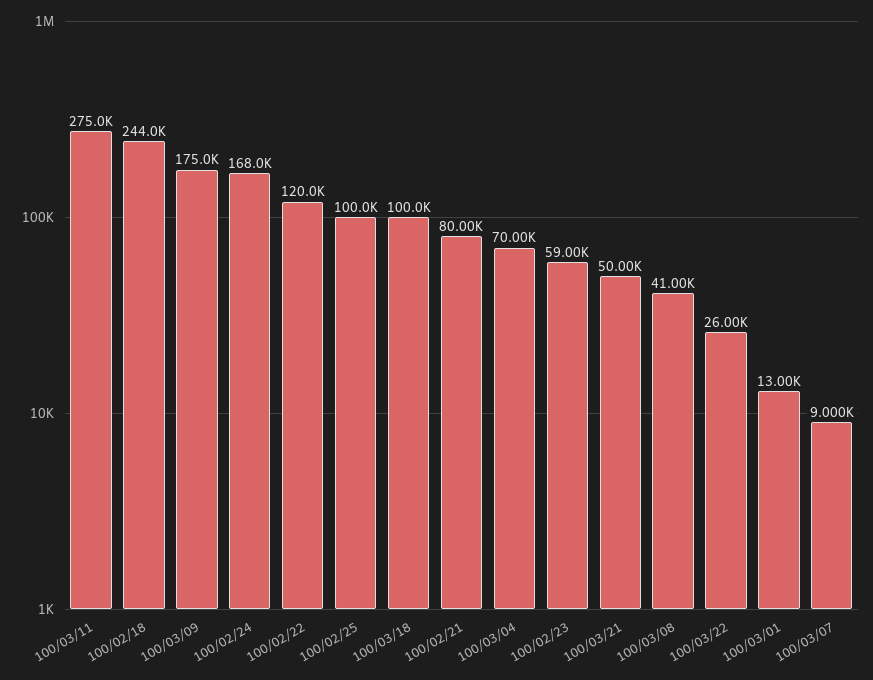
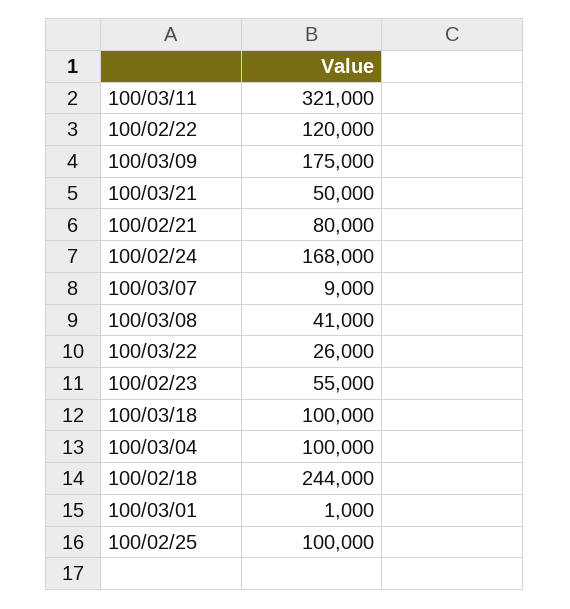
  {
-   "100/03/11": 275000,
+   "100/03/11": 321000,
    "100/02/18": 244000,
    "100/03/09": 175000,
    "100/02/24": 168000,
    "100/02/22": 120000,
    "100/02/25": 100000,
    "100/03/18": 100000,
    "100/02/21": 80000,
-   "100/03/04": 70000,
+   "100/03/04": 100000,
-   "100/02/23": 59000,
+   "100/02/23": 55000,
    "100/03/21": 50000,
    "100/03/08": 41000,
    "100/03/22": 26000,
-   "100/03/01": 13000,
+   "100/03/01": 1000,
    "100/03/07": 9000
  }

